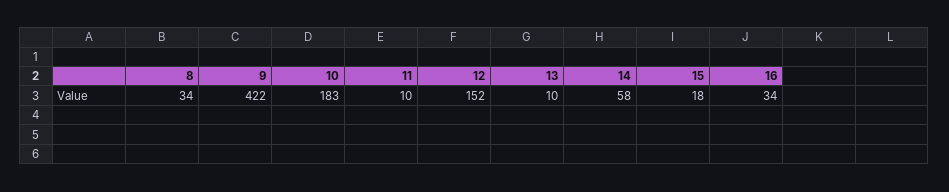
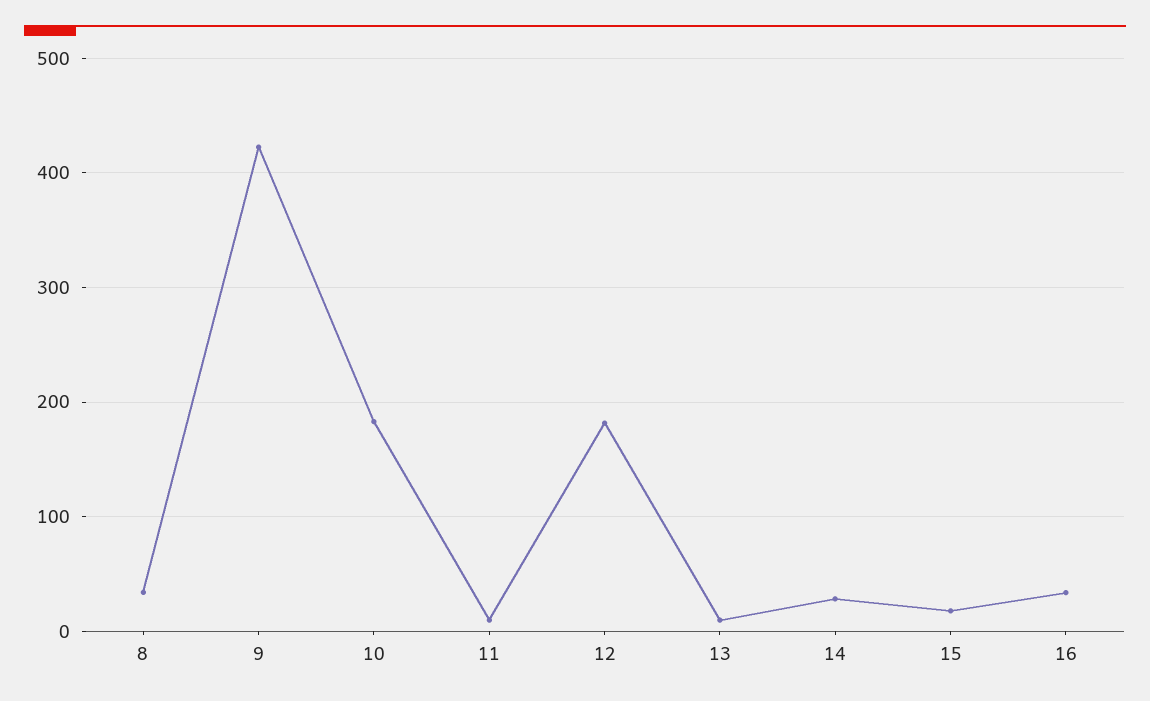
  {
    "8": 34,
    "9": 422,
    "10": 183,
    "11": 10,
-   "12": 152,
+   "12": 180,
    "13": 10,
-   "14": 58,
+   "14": 30,
    "15": 18,
    "16": 34
  }

